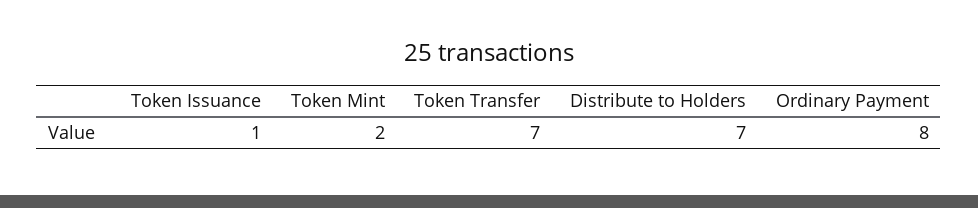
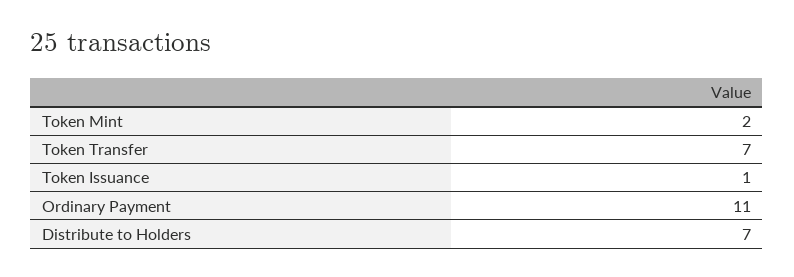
  {
    "Token Issuance": 1,
    "Token Mint": 2,
    "Token Transfer": 7,
    "Distribute to Holders": 7,
-   "Ordinary Payment": 8
+   "Ordinary Payment": 11
  }

